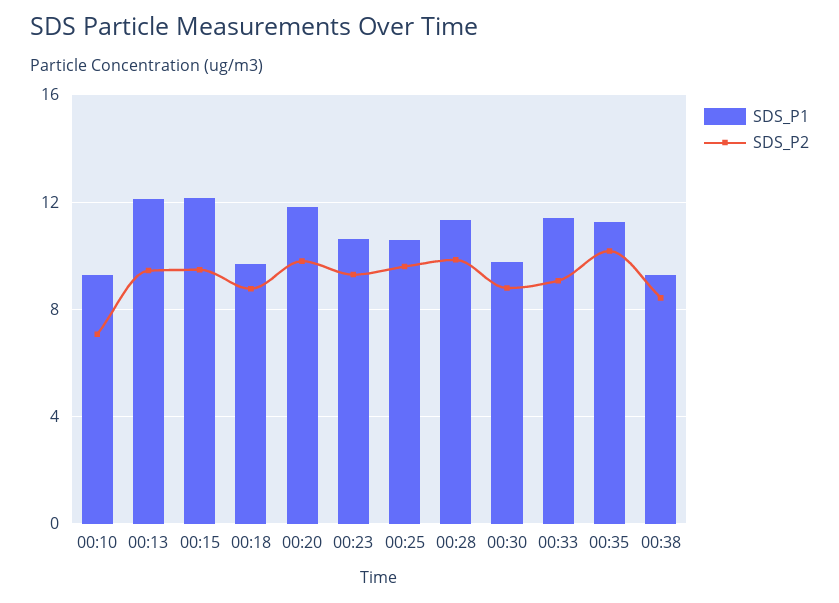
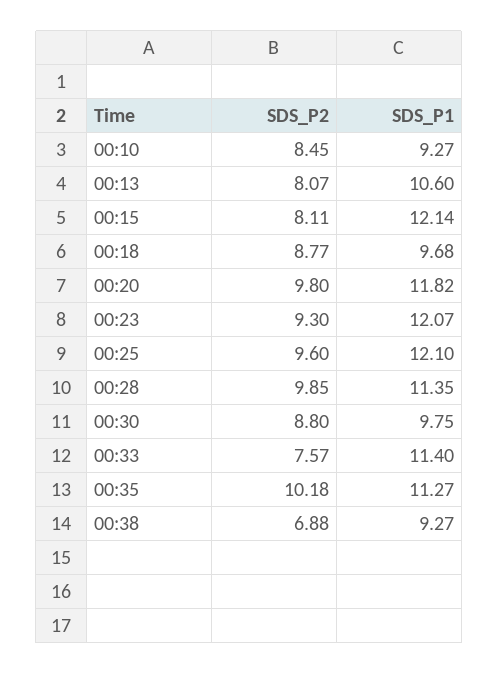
  {
    "SDS_P1": {
      "00:10": 9.27,
-     "00:13": 12,
+     "00:13": 10.6,
      "00:15": 12.14,
      "00:18": 9.68,
      "00:20": 11.82,
-     "00:23": 10.5,
+     "00:23": 12.07,
-     "00:25": 10.5,
+     "00:25": 12.1,
      "00:28": 11.35,
      "00:30": 9.75,
      "00:33": 11.4,
      "00:35": 11.27,
      "00:38": 9.27
    },
    "SDS_P2": {
-     "00:10": 7,
+     "00:10": 8.45,
-     "00:13": 9.5,
+     "00:13": 8.07,
-     "00:15": 9.5,
+     "00:15": 8.11,
      "00:18": 8.77,
      "00:20": 9.8,
      "00:23": 9.3,
      "00:25": 9.6,
      "00:28": 9.85,
      "00:30": 8.8,
-     "00:33": 9,
+     "00:33": 7.57,
      "00:35": 10.18,
-     "00:38": 8.5
+     "00:38": 6.88
    }
  }

